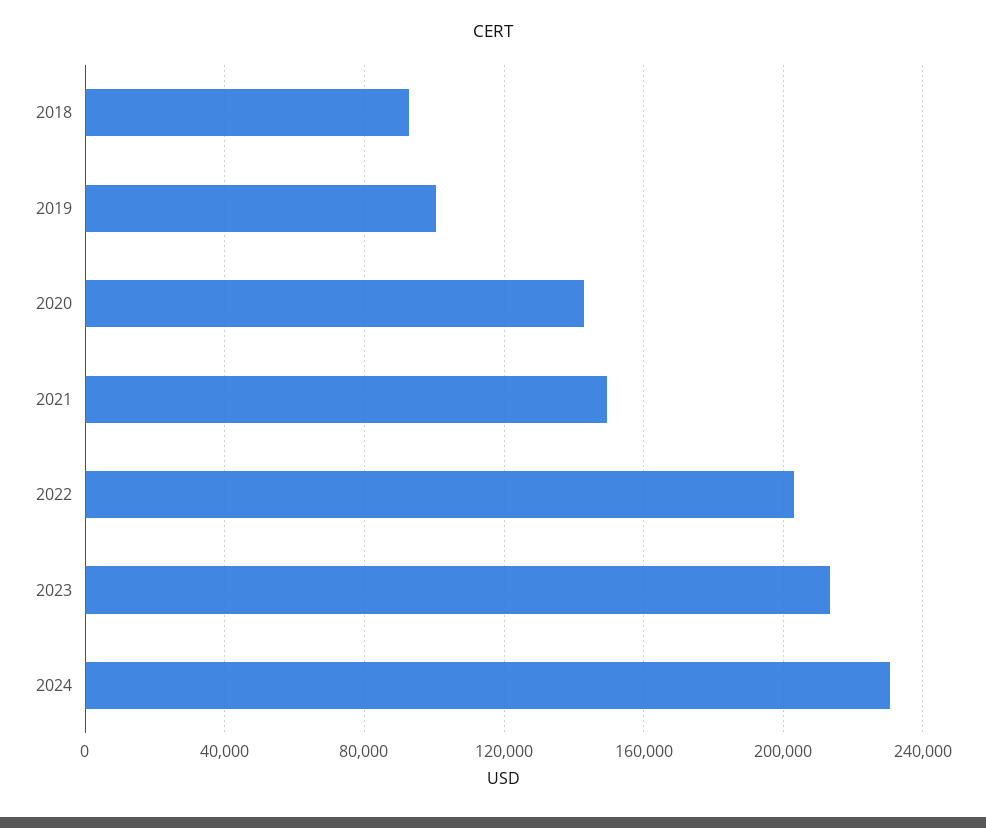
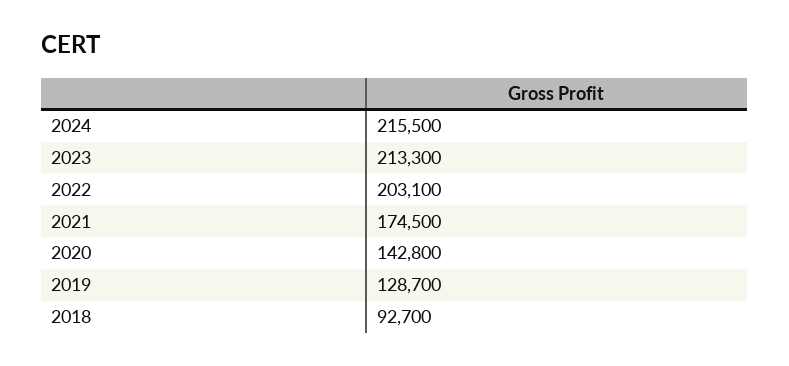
  {
    "2018": 92700,
-   "2019": 100000,
+   "2019": 128700,
    "2020": 142800,
-   "2021": 150000,
+   "2021": 174500,
    "2022": 203100,
    "2023": 213300,
-   "2024": 230000
+   "2024": 215500
  }

